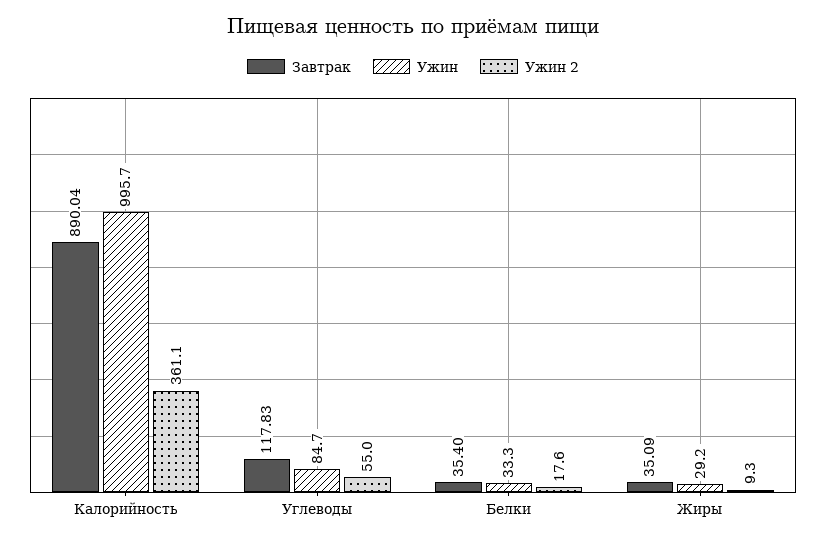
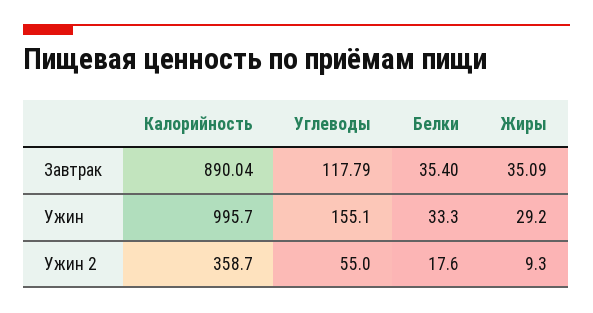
  {
    "Завтрак": {
      "Калорийность": 890.04,
-     "Углеводы": 117.83,
+     "Углеводы": 117.79,
      "Белки": 35.4,
      "Жиры": 35.09
    },
    "Ужин": {
      "Калорийность": 995.7,
-     "Углеводы": 84.7,
+     "Углеводы": 155.1,
      "Белки": 33.3,
      "Жиры": 29.2
    },
    "Ужин 2": {
-     "Калорийность": 361.1,
+     "Калорийность": 358.7,
      "Углеводы": 55,
      "Белки": 17.6,
      "Жиры": 9.3
    }
  }

